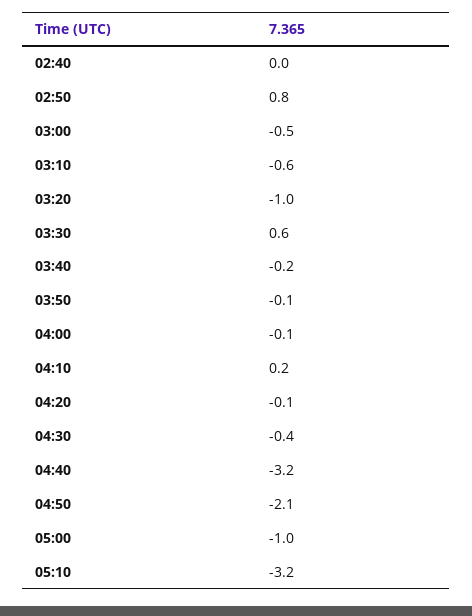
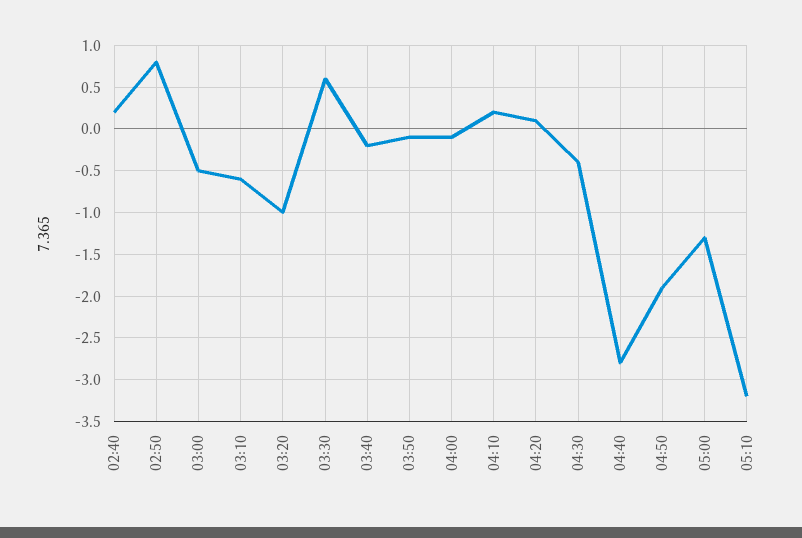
  {
-   "02:40": 0,
+   "02:40": 0.2,
    "02:50": 0.8,
    "03:00": -0.5,
    "03:10": -0.6,
    "03:20": -1,
    "03:30": 0.6,
    "03:40": -0.2,
    "03:50": -0.1,
    "04:00": -0.1,
    "04:10": 0.2,
-   "04:20": -0.1,
+   "04:20": 0.1,
    "04:30": -0.4,
-   "04:40": -3.2,
+   "04:40": -2.8,
-   "04:50": -2.1,
+   "04:50": -1.9,
-   "05:00": -1,
+   "05:00": -1.3,
    "05:10": -3.2
  }

